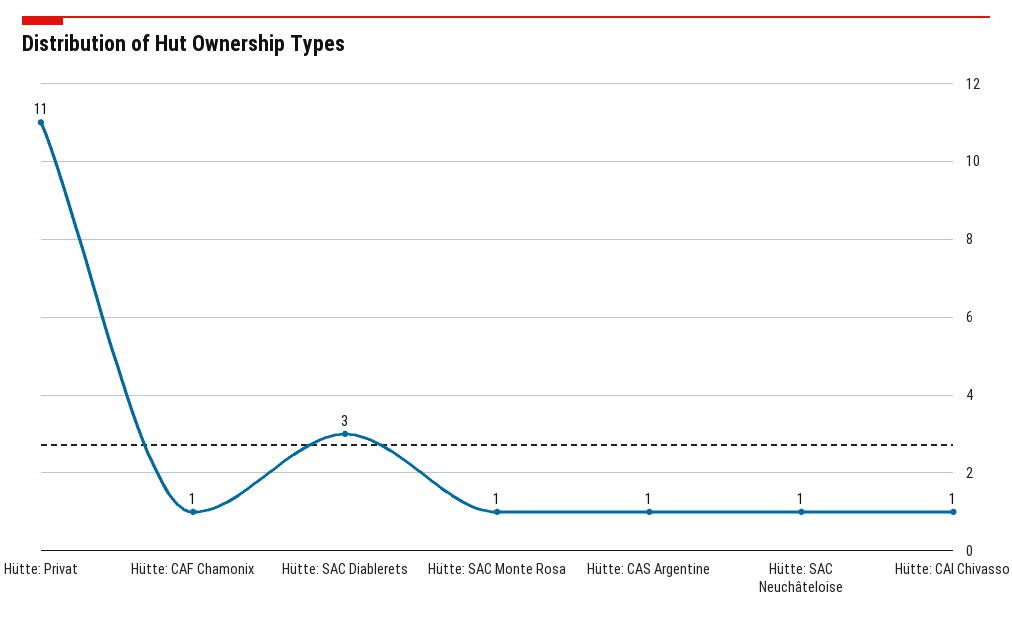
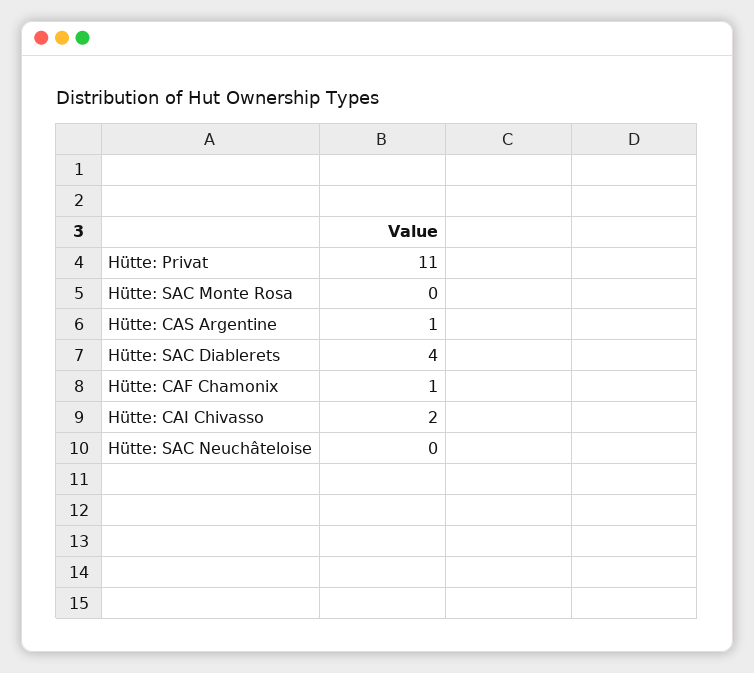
  {
    "Hütte: Privat": 11,
    "Hütte: CAF Chamonix": 1,
-   "Hütte: SAC Diablerets": 3,
+   "Hütte: SAC Diablerets": 4,
-   "Hütte: SAC Monte Rosa": 1,
+   "Hütte: SAC Monte Rosa": 0,
    "Hütte: CAS Argentine": 1,
-   "Hütte: SAC Neuchâteloise": 1,
+   "Hütte: SAC Neuchâteloise": 0,
-   "Hütte: CAI Chivasso": 1
+   "Hütte: CAI Chivasso": 2
  }

